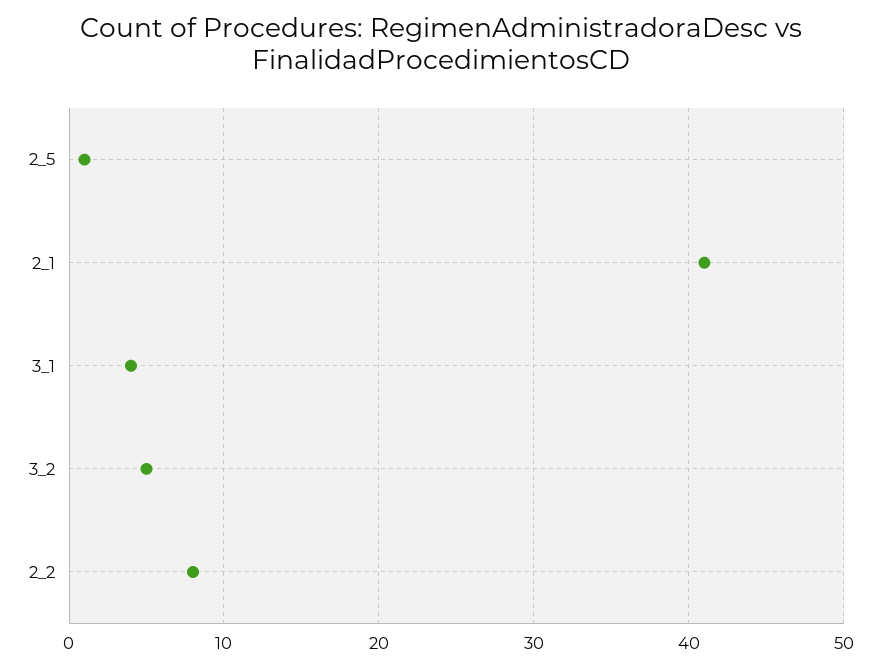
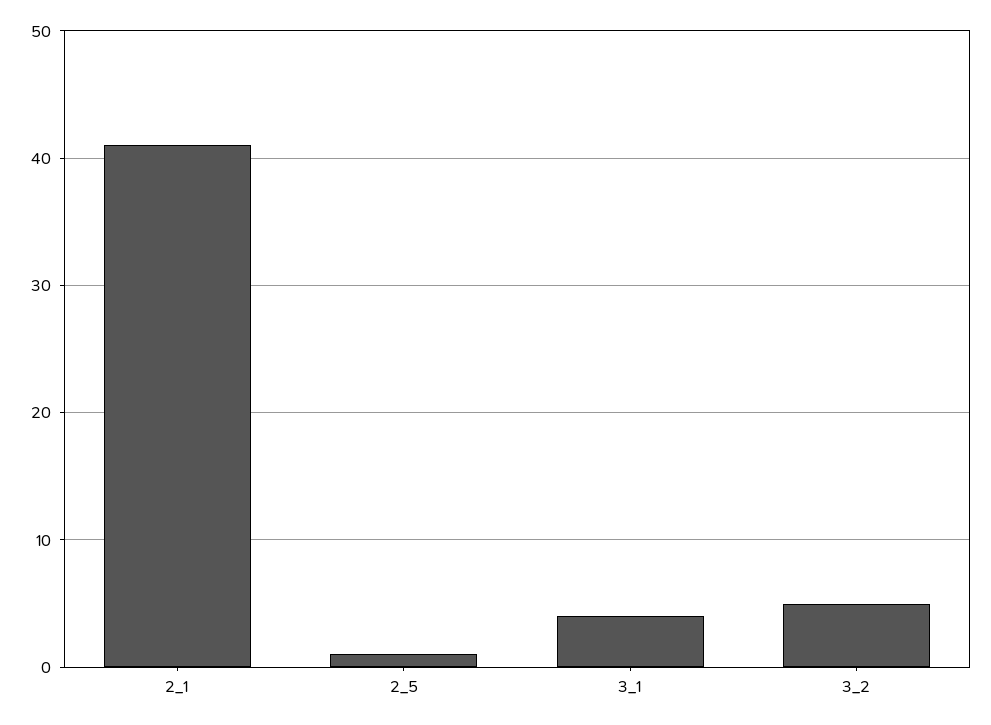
  {
    "2_5": 1,
    "2_1": 41,
    "3_1": 4,
-   "3_2": 5,
+   "3_2": 5
-   "2_2": 8
  }

